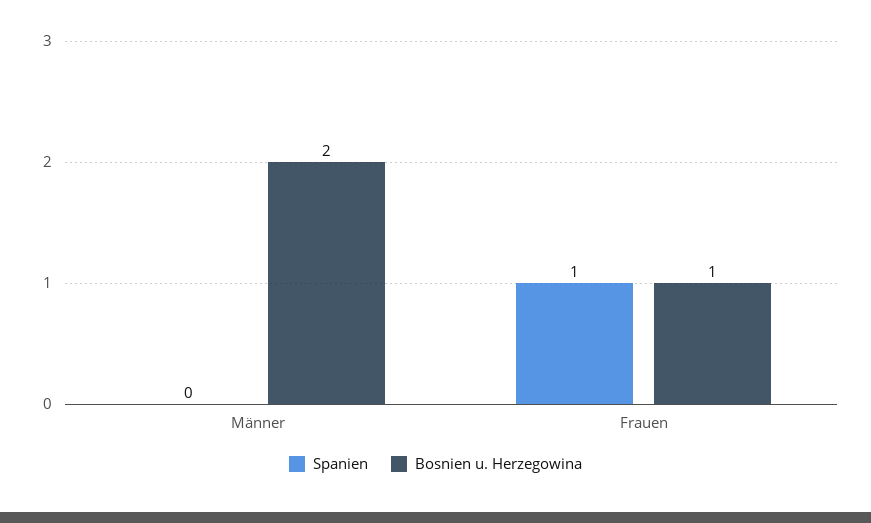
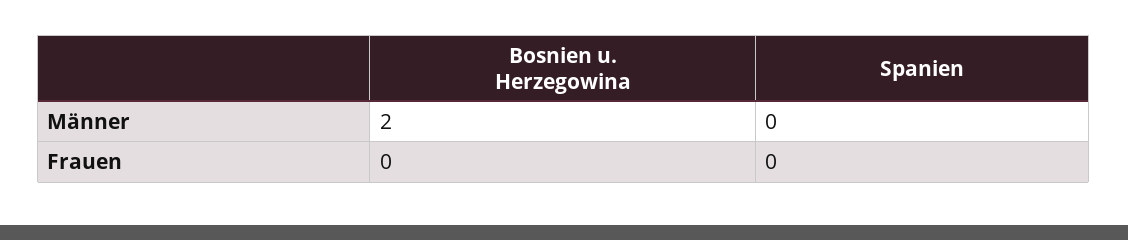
  {
    "Spanien": {
      "Männer": 0,
-     "Frauen": 1
+     "Frauen": 0
    },
    "Bosnien u. Herzegowina": {
      "Männer": 2,
-     "Frauen": 1
+     "Frauen": 0
    }
  }

